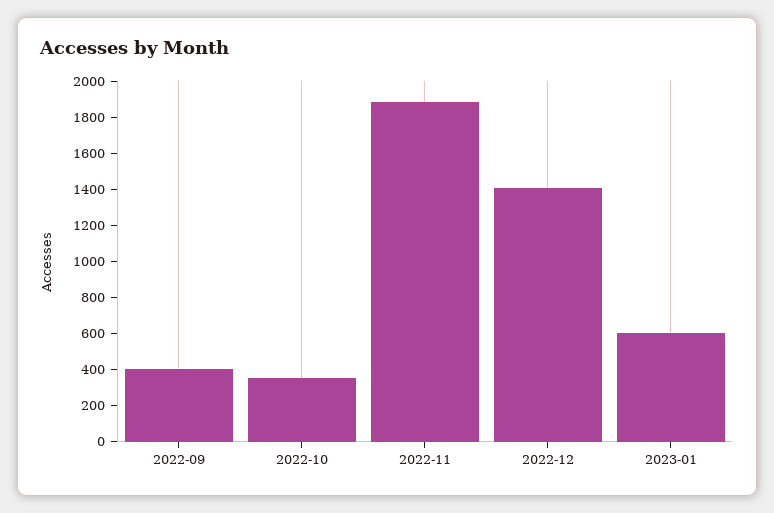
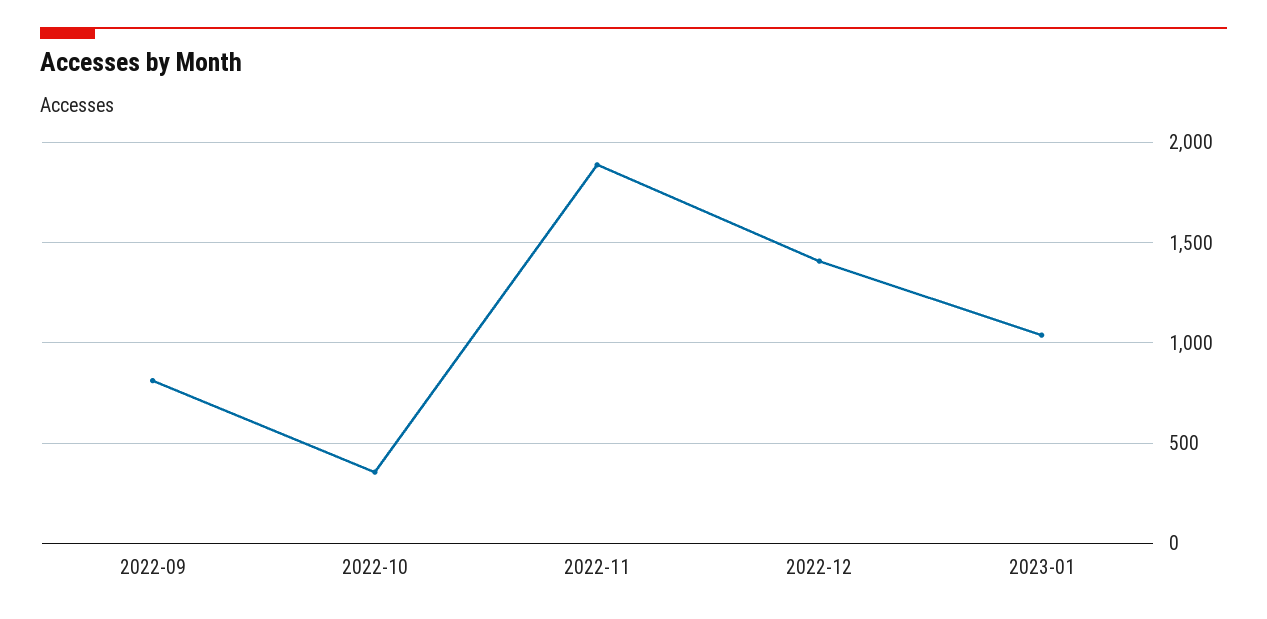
  {
-   "2022-09": 400,
+   "2022-09": 800,
    "2022-10": 350,
    "2022-11": 1900,
    "2022-12": 1400,
-   "2023-01": 600
+   "2023-01": 1050
  }

